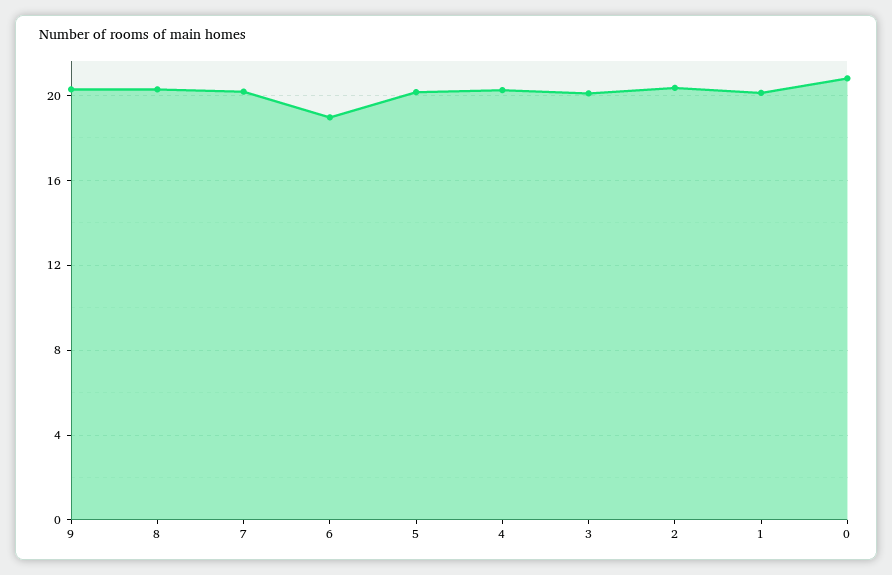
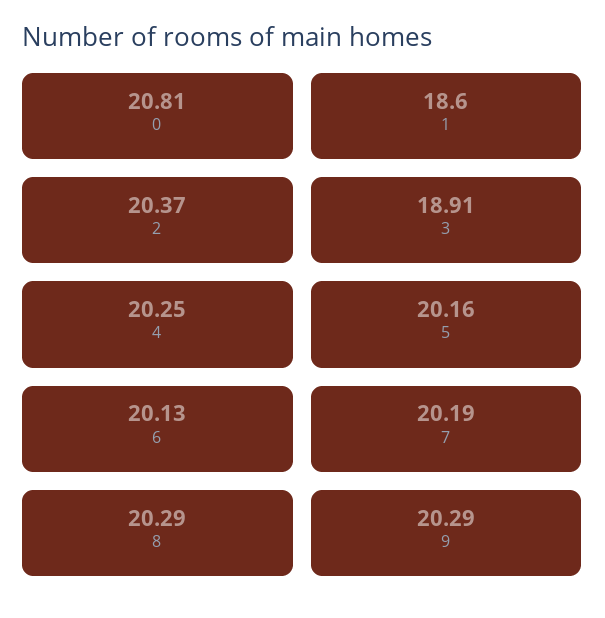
  {
    "9": 20.29,
    "8": 20.29,
    "7": 20.19,
-   "6": 19,
+   "6": 20.13,
    "5": 20.16,
    "4": 20.25,
-   "3": 20,
+   "3": 18.91,
    "2": 20.37,
-   "1": 20,
+   "1": 18.6,
    "0": 20.81
  }

